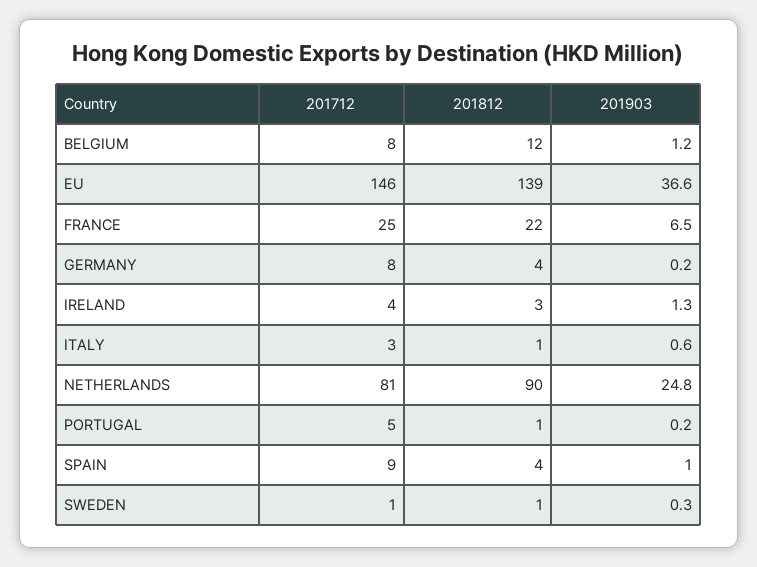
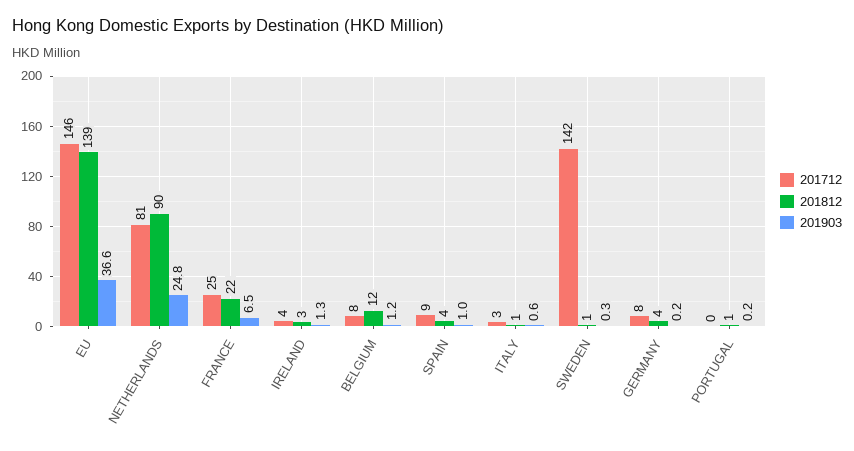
  {
    "201712": {
      "BELGIUM": 8,
      "EU": 146,
      "FRANCE": 25,
      "GERMANY": 8,
      "IRELAND": 4,
      "ITALY": 3,
      "NETHERLANDS": 81,
-     "PORTUGAL": 5,
+     "PORTUGAL": 0,
      "SPAIN": 9,
-     "SWEDEN": 1
+     "SWEDEN": 142
    },
    "201812": {
      "BELGIUM": 12,
      "EU": 139,
      "FRANCE": 22,
      "GERMANY": 4,
      "IRELAND": 3,
      "ITALY": 1,
      "NETHERLANDS": 90,
      "PORTUGAL": 1,
      "SPAIN": 4,
      "SWEDEN": 1
    },
    "201903": {
      "BELGIUM": 1.2,
      "EU": 36.6,
      "FRANCE": 6.5,
      "GERMANY": 0.2,
      "IRELAND": 1.3,
      "ITALY": 0.6,
      "NETHERLANDS": 24.8,
      "PORTUGAL": 0.2,
      "SPAIN": 1,
      "SWEDEN": 0.3
    }
  }

